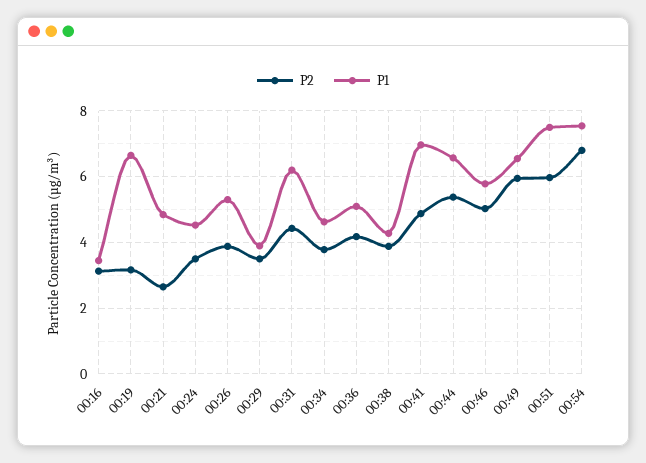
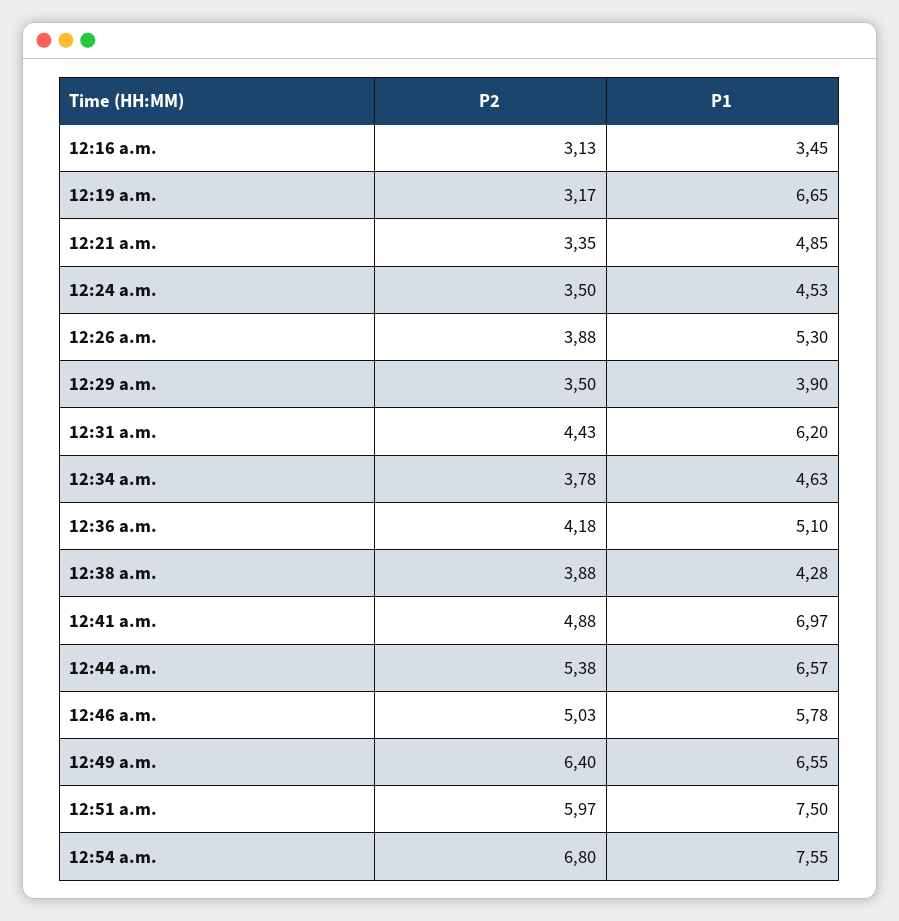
  {
    "P2": {
      "00:16": 3.13,
      "00:19": 3.17,
-     "00:21": 2.6,
+     "00:21": 3.35,
      "00:24": 3.5,
      "00:26": 3.88,
      "00:29": 3.5,
      "00:31": 4.43,
      "00:34": 3.78,
      "00:36": 4.18,
      "00:38": 3.88,
      "00:41": 4.88,
      "00:44": 5.38,
      "00:46": 5.03,
-     "00:49": 6,
+     "00:49": 6.4,
      "00:51": 5.97,
      "00:54": 6.8
    },
    "P1": {
      "00:16": 3.45,
      "00:19": 6.65,
      "00:21": 4.85,
      "00:24": 4.53,
      "00:26": 5.3,
      "00:29": 3.9,
      "00:31": 6.2,
      "00:34": 4.63,
      "00:36": 5.1,
      "00:38": 4.28,
      "00:41": 6.97,
      "00:44": 6.57,
      "00:46": 5.78,
      "00:49": 6.55,
      "00:51": 7.5,
      "00:54": 7.55
    }
  }

